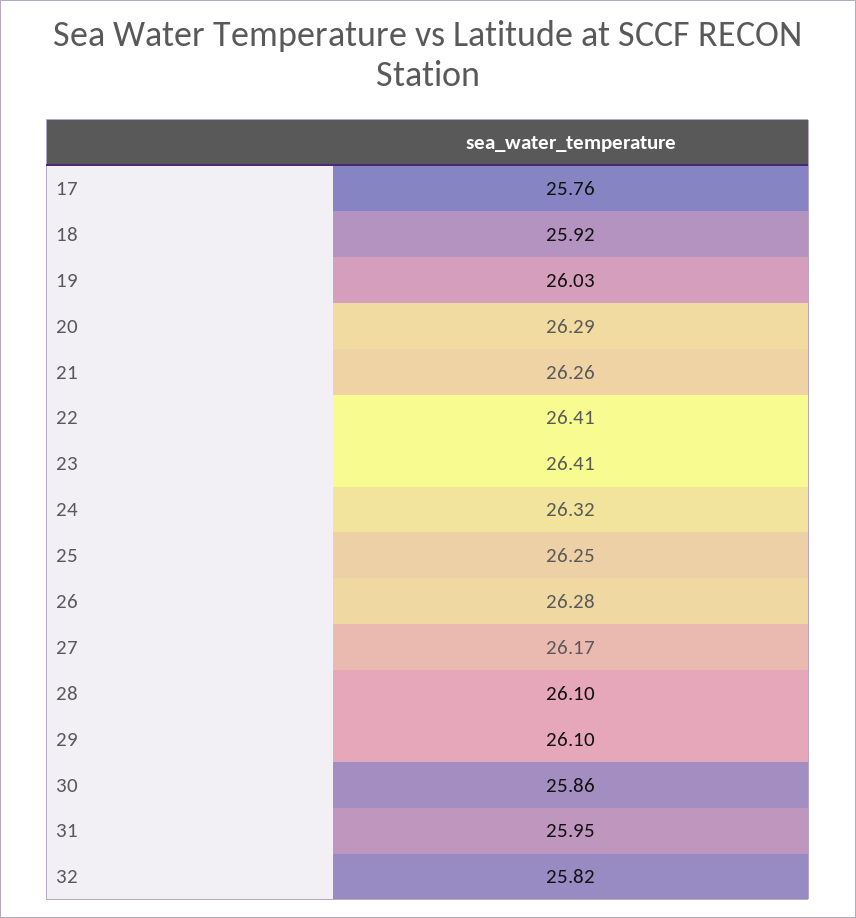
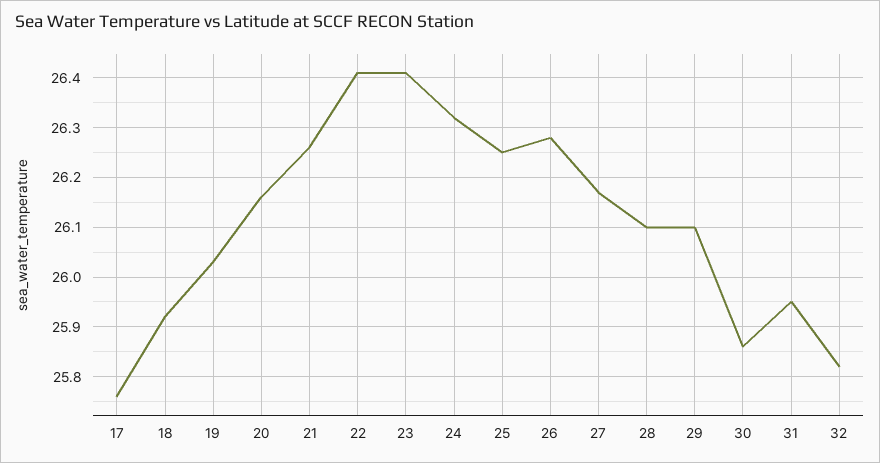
  {
    "17": 25.76,
    "18": 25.92,
    "19": 26.03,
-   "20": 26.29,
+   "20": 26.15,
    "21": 26.26,
    "22": 26.41,
    "23": 26.41,
    "24": 26.32,
    "25": 26.25,
    "26": 26.28,
    "27": 26.17,
    "28": 26.1,
    "29": 26.1,
    "30": 25.86,
    "31": 25.95,
    "32": 25.82
  }

